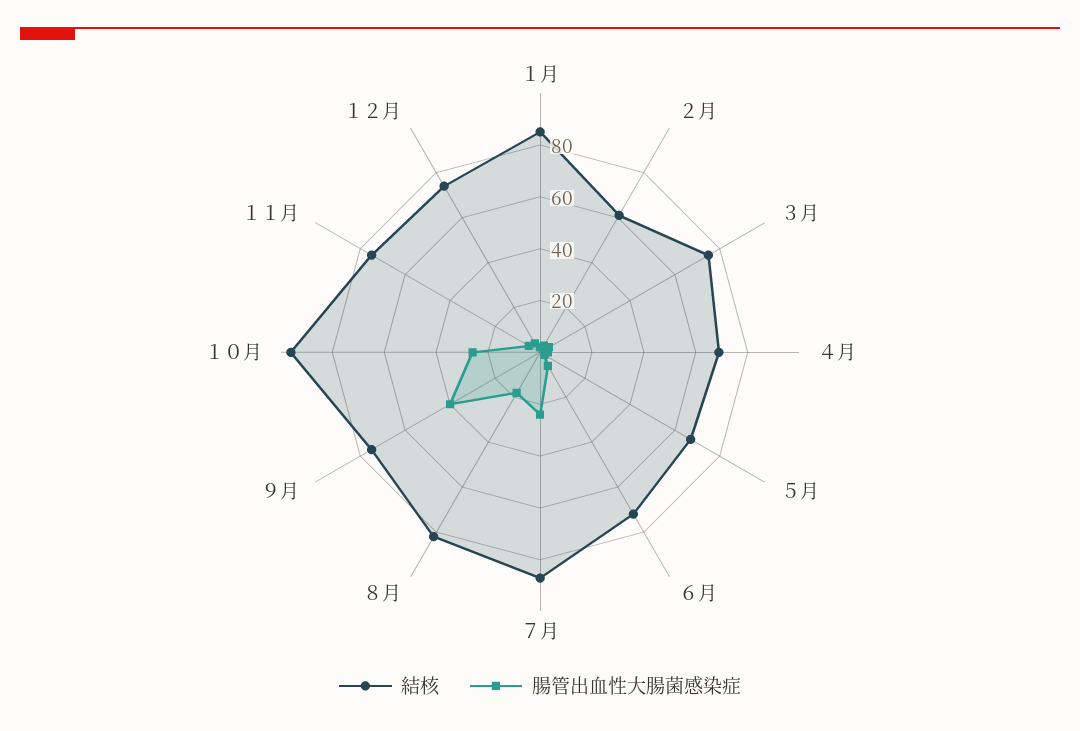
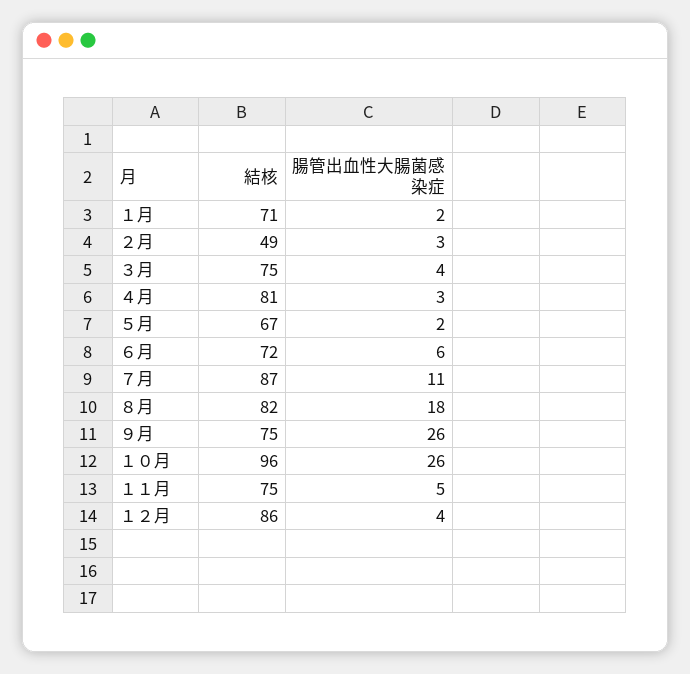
  {
    "結核": {
-     "１月": 85,
+     "１月": 71,
-     "２月": 60,
+     "２月": 49,
      "３月": 75,
-     "４月": 70,
+     "４月": 81,
      "５月": 67,
      "６月": 72,
      "７月": 87,
      "８月": 82,
      "９月": 75,
      "１０月": 96,
      "１１月": 75,
-     "１２月": 75
+     "１２月": 86
    },
    "腸管出血性大腸菌感染症": {
      "１月": 2,
      "２月": 3,
      "３月": 4,
      "４月": 3,
      "５月": 2,
      "６月": 6,
-     "７月": 25,
+     "７月": 11,
      "８月": 18,
-     "９月": 40,
+     "９月": 26,
      "１０月": 26,
      "１１月": 5,
      "１２月": 4
    }
  }

